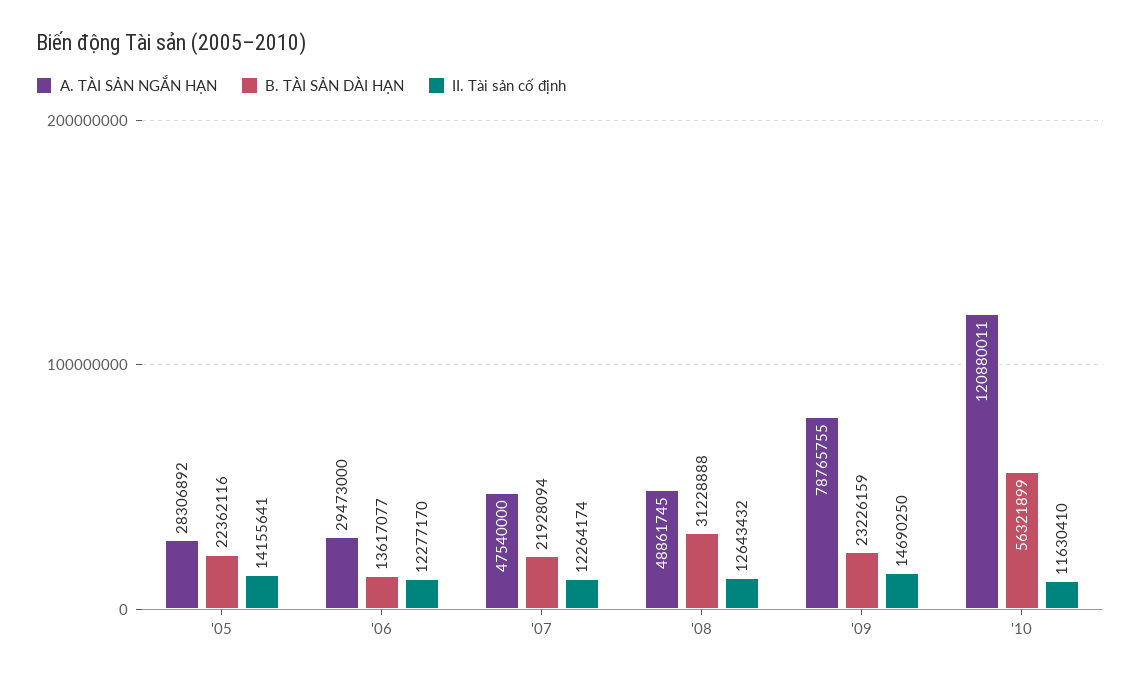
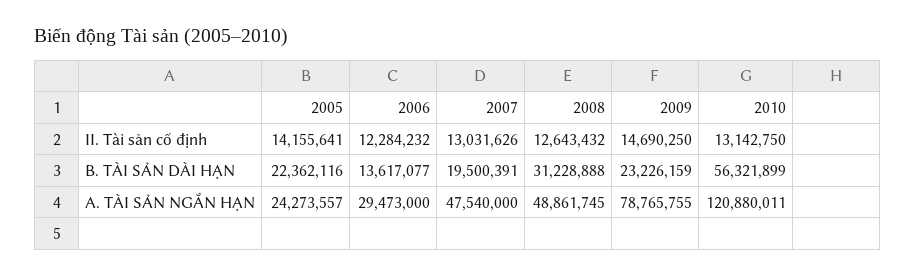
  {
    "A. TÀI SẢN NGẮN HẠN": {
-     "'05": 28306892,
+     "'05": 24273557,
      "'06": 29473000,
      "'07": 47540000,
      "'08": 48861745,
      "'09": 78765755,
      "'10": 120880011
    },
    "B. TÀI SẢN DÀI HẠN": {
      "'05": 22362116,
      "'06": 13617077,
-     "'07": 21928094,
+     "'07": 19500391,
      "'08": 31228888,
      "'09": 23226159,
      "'10": 56321899
    },
    "II. Tài sản cố định": {
      "'05": 14155641,
-     "'06": 12277170,
+     "'06": 12284232,
-     "'07": 12264174,
+     "'07": 13031626,
      "'08": 12643432,
      "'09": 14690250,
-     "'10": 11630410
+     "'10": 13142750
    }
  }

